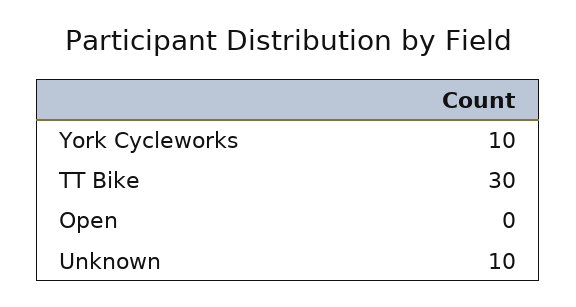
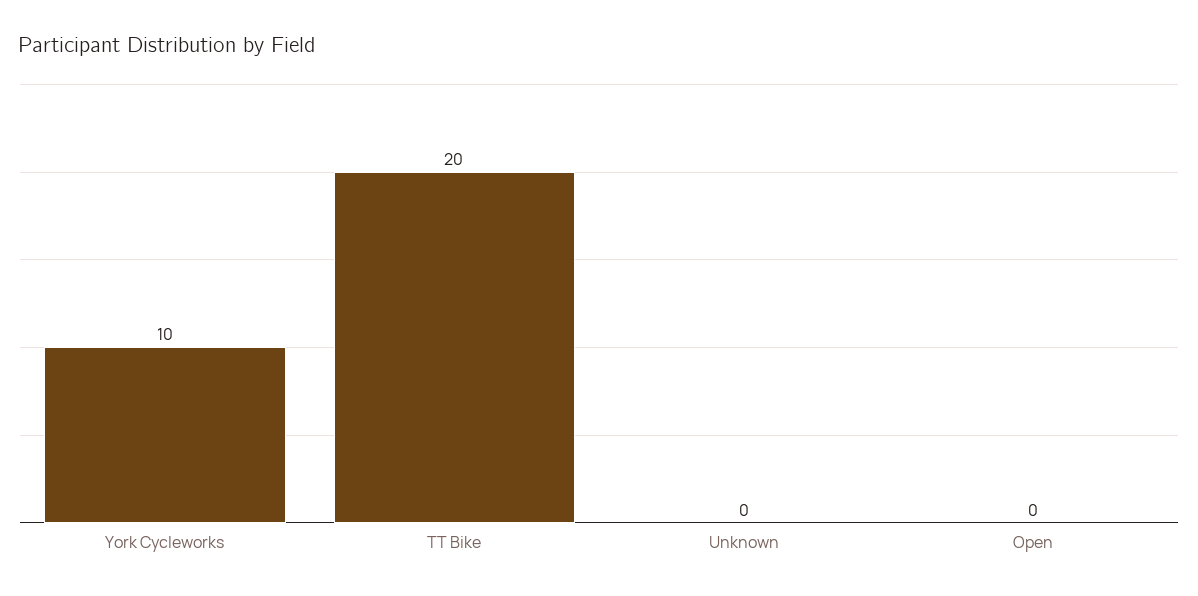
  {
    "York Cycleworks": 10,
-   "TT Bike": 30,
+   "TT Bike": 20,
    "Open": 0,
-   "Unknown": 10
+   "Unknown": 0
  }

